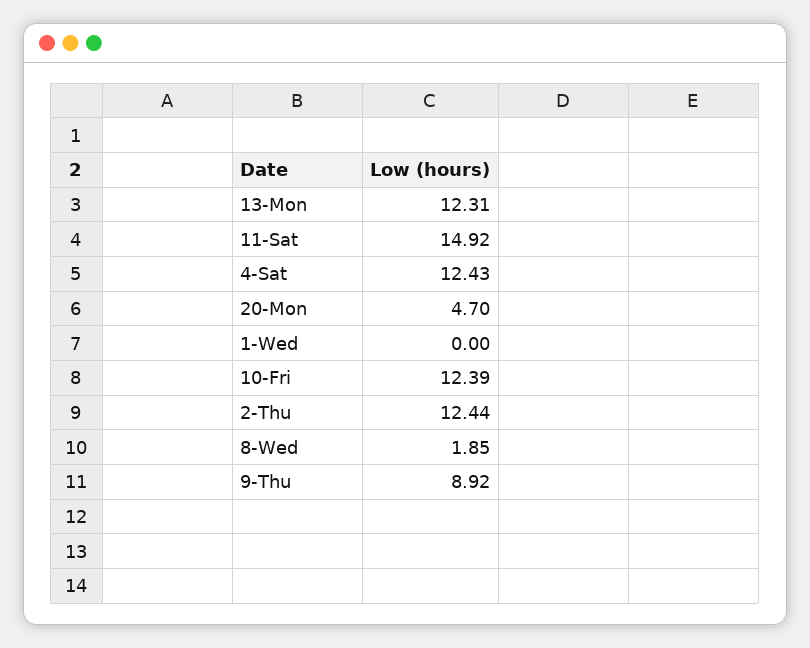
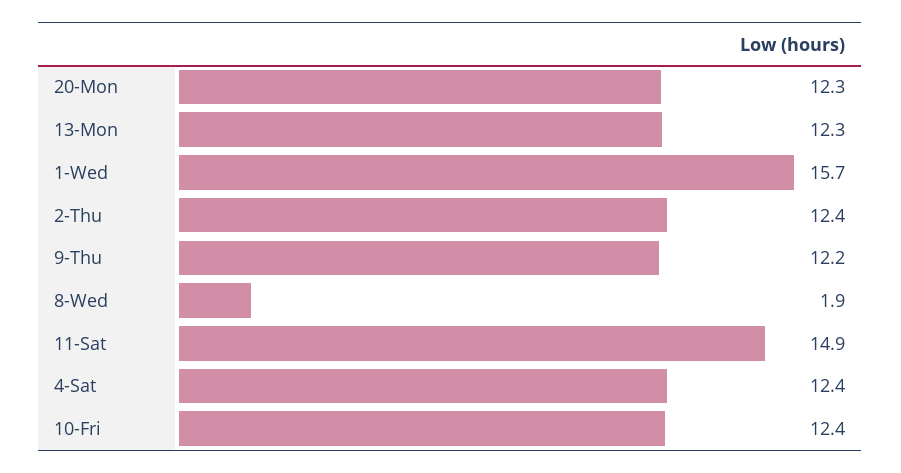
  {
    "13-Mon": 12.31,
    "11-Sat": 14.92,
    "4-Sat": 12.43,
-   "20-Mon": 4.7,
+   "20-Mon": 12.3,
-   "1-Wed": 0,
+   "1-Wed": 15.7,
    "10-Fri": 12.39,
    "2-Thu": 12.44,
    "8-Wed": 1.85,
-   "9-Thu": 8.92
+   "9-Thu": 12.2
  }

